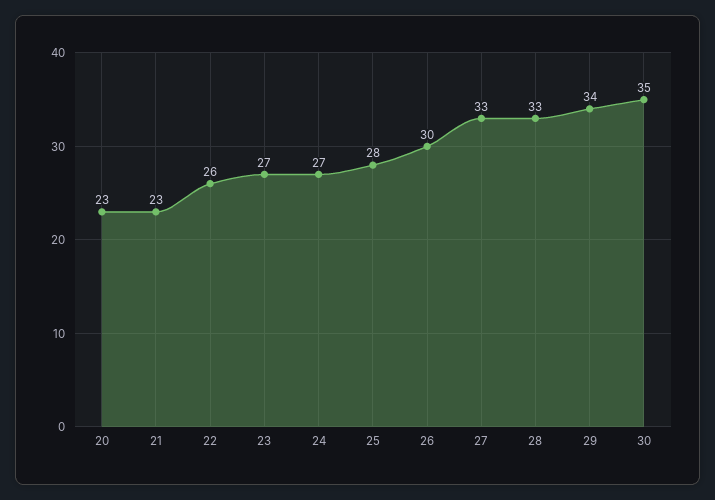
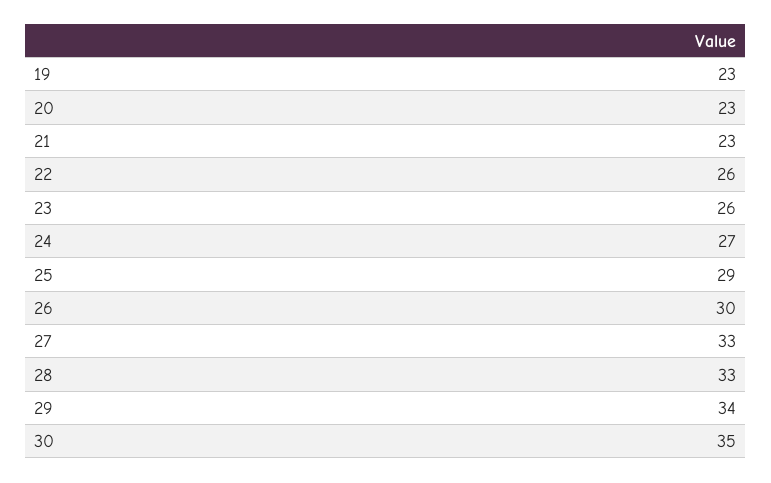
  {
    "20": 23,
    "21": 23,
    "22": 26,
-   "23": 27,
+   "23": 26,
    "24": 27,
-   "25": 28,
+   "25": 29,
    "26": 30,
    "27": 33,
    "28": 33,
    "29": 34,
-   "30": 35
+   "30": 35,
+   "19": 23
  }

